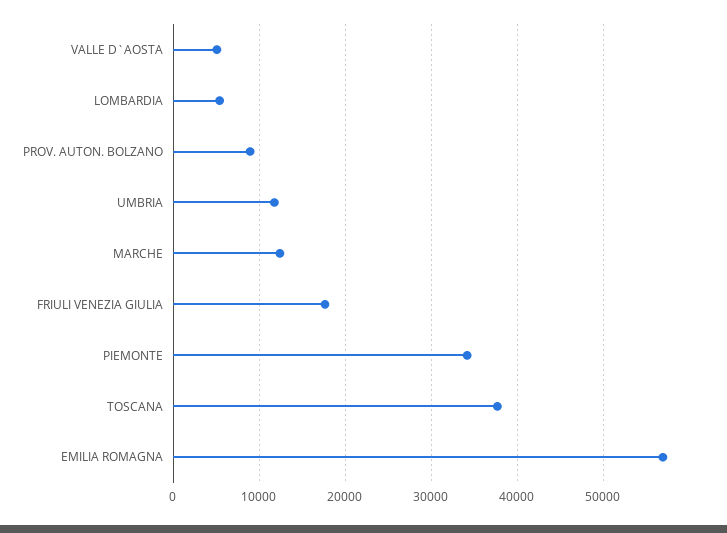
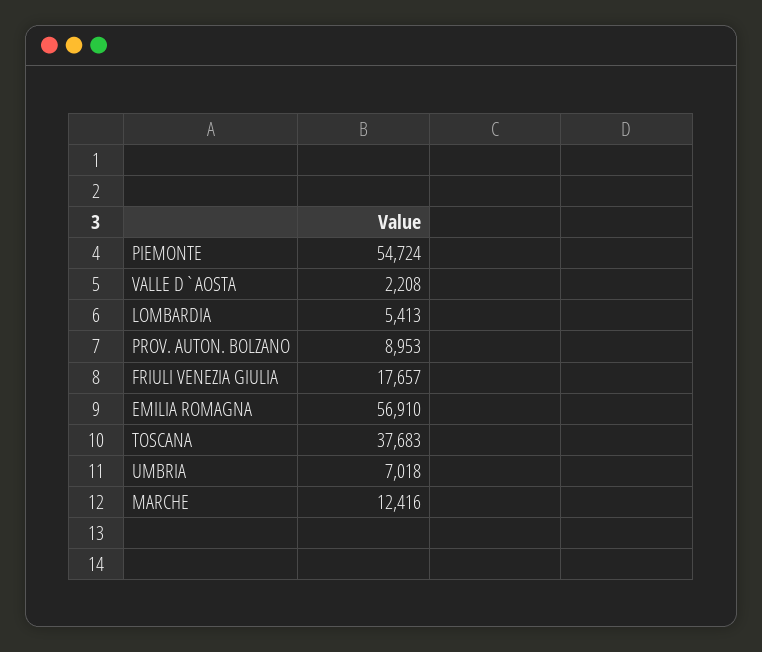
  {
-   "VALLE D`AOSTA": 5000,
+   "VALLE D`AOSTA": 2208,
    "LOMBARDIA": 5413,
    "PROV. AUTON. BOLZANO": 8953,
-   "UMBRIA": 12000,
+   "UMBRIA": 7018,
    "MARCHE": 12416,
    "FRIULI VENEZIA GIULIA": 17657,
-   "PIEMONTE": 34000,
+   "PIEMONTE": 54724,
    "TOSCANA": 37683,
    "EMILIA ROMAGNA": 56910
  }

